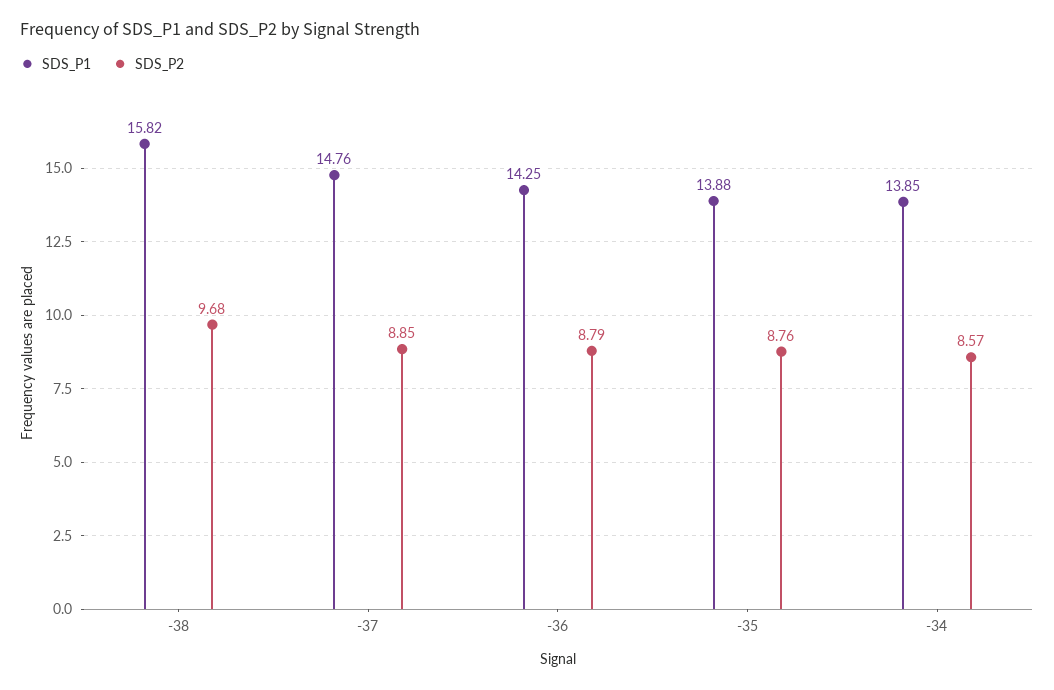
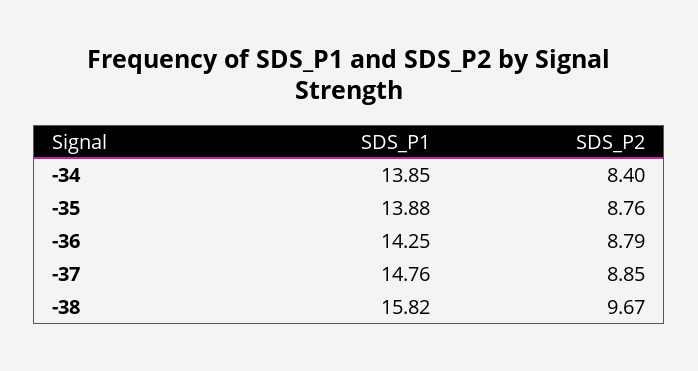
  {
    "SDS_P1": {
      "-38": 15.82,
      "-37": 14.76,
      "-36": 14.25,
      "-35": 13.88,
      "-34": 13.85
    },
    "SDS_P2": {
-     "-38": 9.68,
+     "-38": 9.67,
      "-37": 8.85,
      "-36": 8.79,
      "-35": 8.76,
-     "-34": 8.57
+     "-34": 8.4
    }
  }

